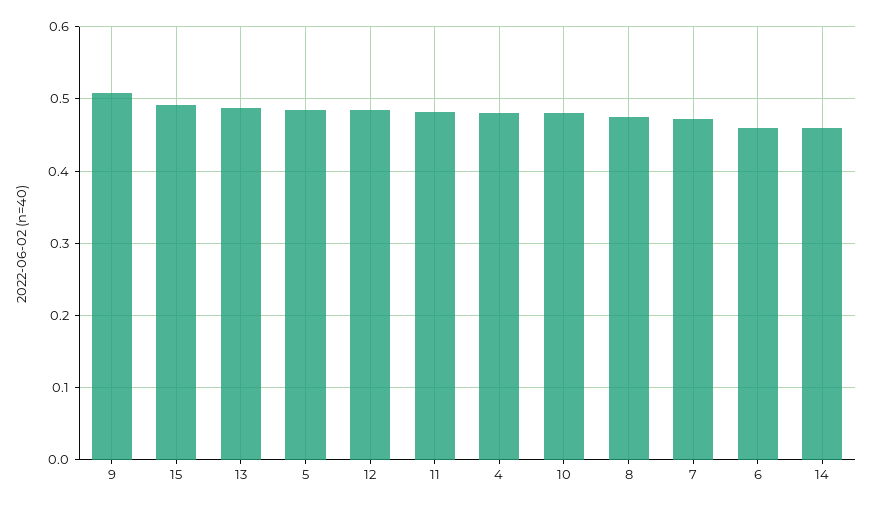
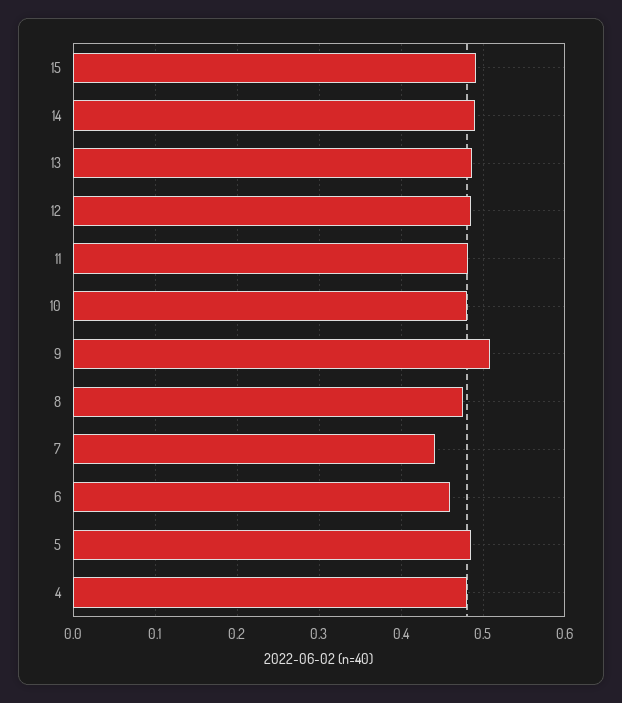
  {
    "9": 0.51,
    "15": 0.49,
    "13": 0.49,
    "5": 0.49,
    "12": 0.49,
    "11": 0.48,
    "4": 0.48,
    "10": 0.48,
    "8": 0.48,
-   "7": 0.47,
+   "7": 0.44,
    "6": 0.46,
-   "14": 0.46
+   "14": 0.49
  }

